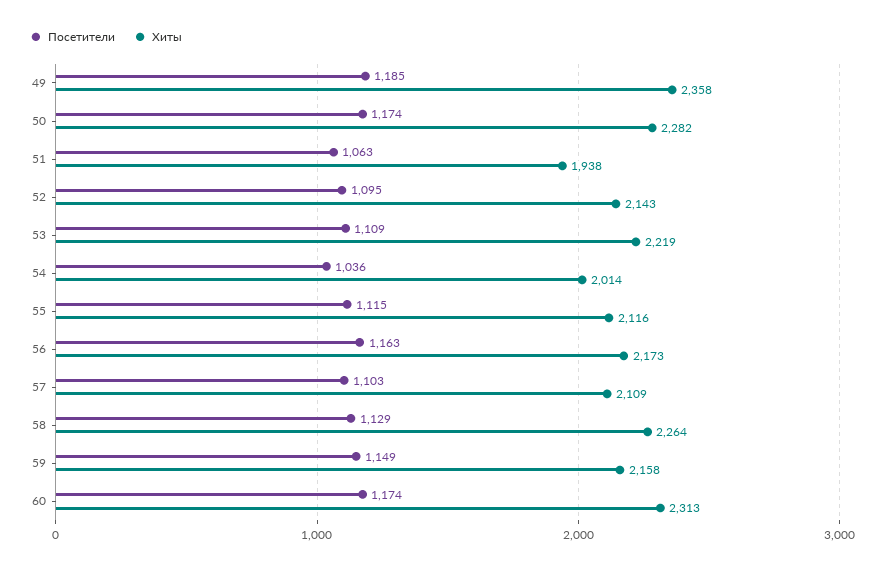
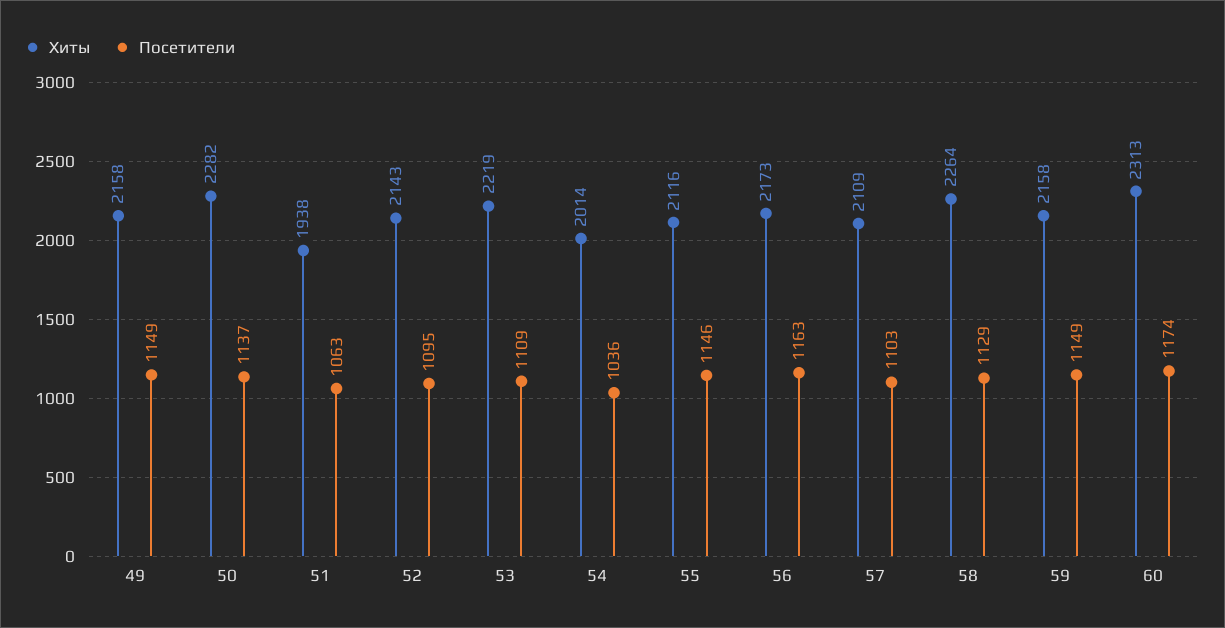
  {
    "Посетители": {
-     "49": 1185,
+     "49": 1149,
-     "50": 1174,
+     "50": 1137,
      "51": 1063,
      "52": 1095,
      "53": 1109,
      "54": 1036,
-     "55": 1115,
+     "55": 1146,
      "56": 1163,
      "57": 1103,
      "58": 1129,
      "59": 1149,
      "60": 1174
    },
    "Хиты": {
-     "49": 2358,
+     "49": 2158,
      "50": 2282,
      "51": 1938,
      "52": 2143,
      "53": 2219,
      "54": 2014,
      "55": 2116,
      "56": 2173,
      "57": 2109,
      "58": 2264,
      "59": 2158,
      "60": 2313
    }
  }

